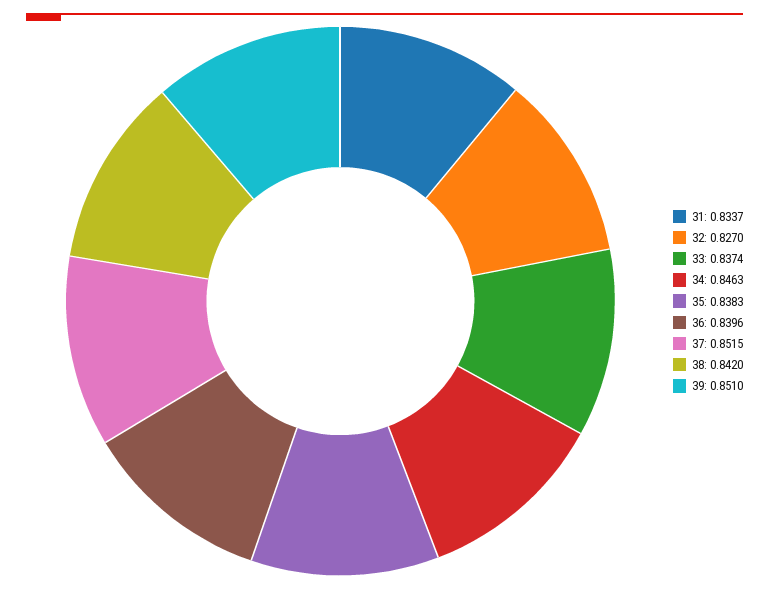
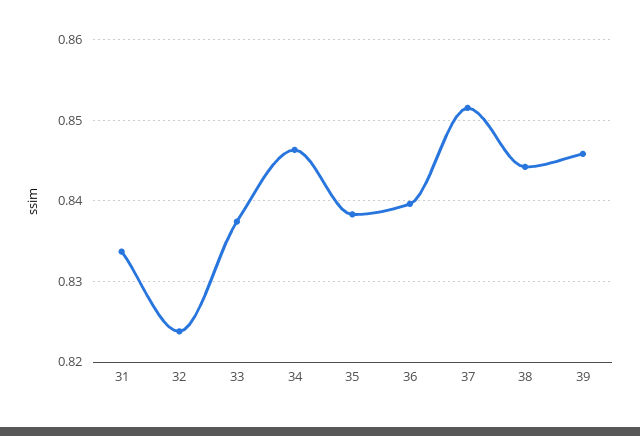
  {
    "31": 0.8337,
-   "32": 0.827,
+   "32": 0.824,
    "33": 0.8374,
    "34": 0.8463,
    "35": 0.8383,
    "36": 0.8396,
    "37": 0.8515,
-   "38": 0.842,
+   "38": 0.844,
-   "39": 0.851
+   "39": 0.846
  }

